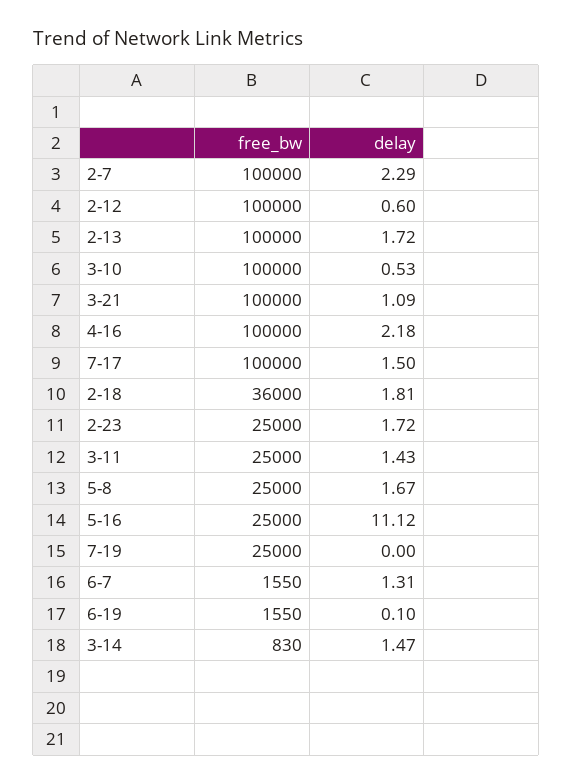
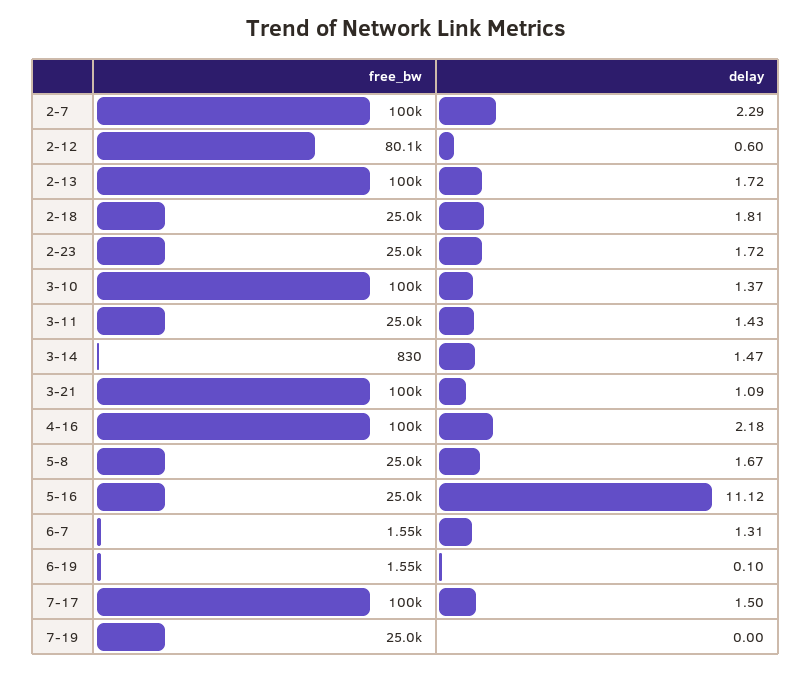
  {
    "free_bw": {
      "2-7": 100000,
-     "2-12": 100000,
+     "2-12": 80100,
      "2-13": 100000,
      "3-10": 100000,
      "3-21": 100000,
      "4-16": 100000,
      "7-17": 100000,
-     "2-18": 36000,
+     "2-18": 25000,
      "2-23": 25000,
      "3-11": 25000,
      "5-8": 25000,
      "5-16": 25000,
      "7-19": 25000,
      "6-7": 1550,
      "6-19": 1550,
      "3-14": 830
    },
    "delay": {
      "2-7": 2.29,
      "2-12": 0.6,
      "2-13": 1.72,
-     "3-10": 0.53,
+     "3-10": 1.37,
      "3-21": 1.09,
      "4-16": 2.18,
      "7-17": 1.5,
      "2-18": 1.81,
      "2-23": 1.72,
      "3-11": 1.43,
      "5-8": 1.67,
      "5-16": 11.12,
      "7-19": 0,
      "6-7": 1.31,
      "6-19": 0.1,
      "3-14": 1.47
    }
  }

